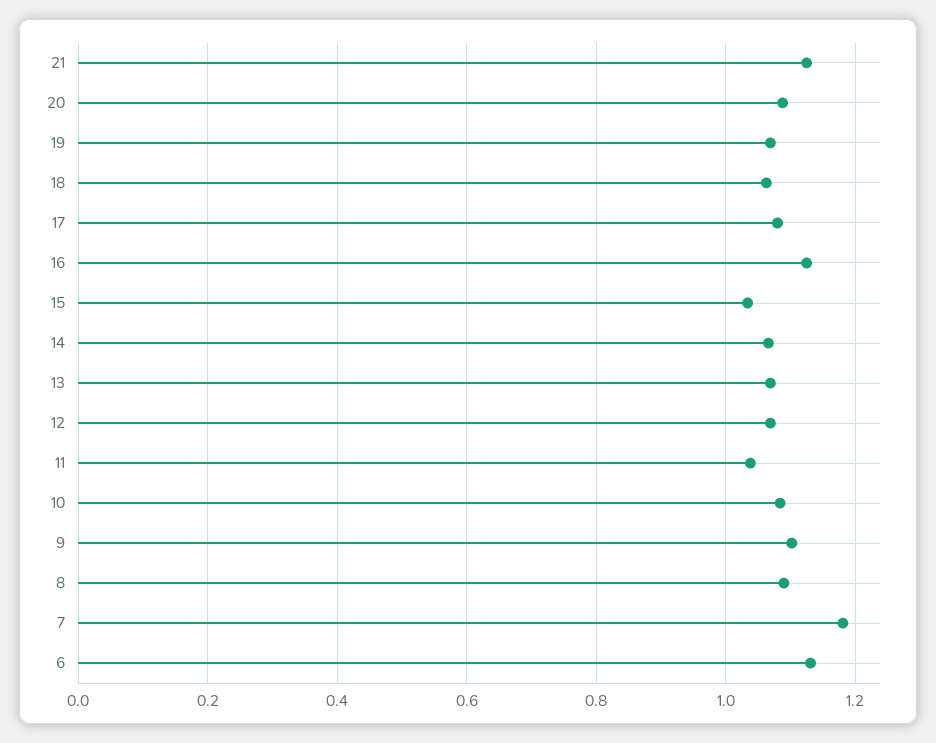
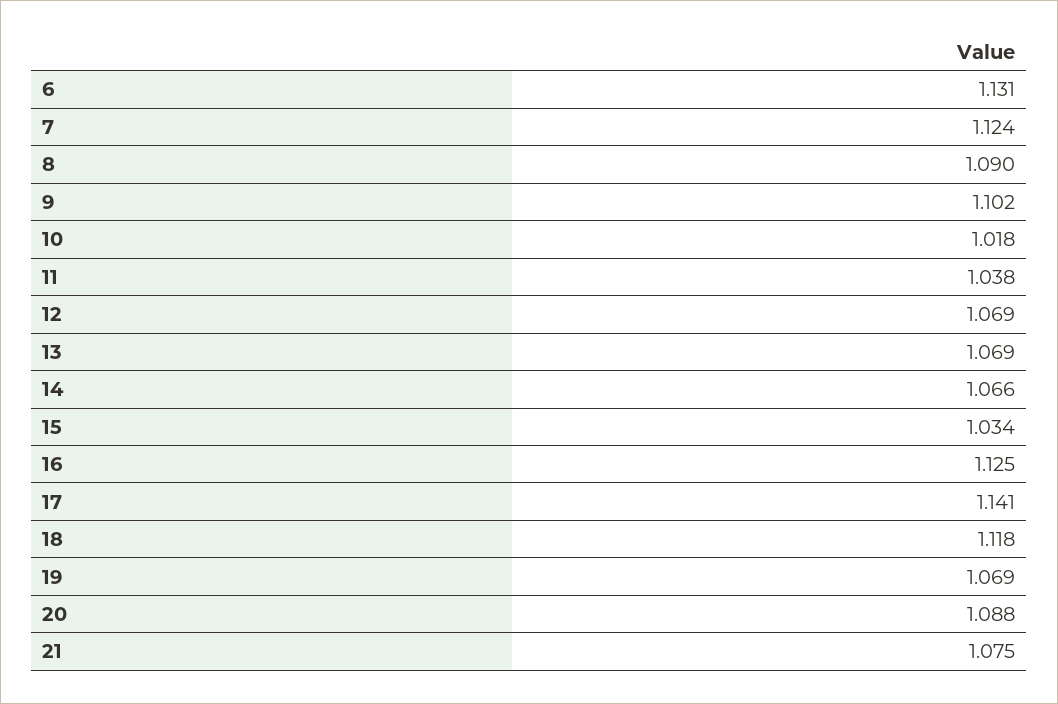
  {
-   "21": 1.12,
+   "21": 1.075,
    "20": 1.088,
    "19": 1.069,
-   "18": 1.06,
+   "18": 1.118,
-   "17": 1.08,
+   "17": 1.141,
    "16": 1.125,
    "15": 1.034,
    "14": 1.066,
    "13": 1.069,
    "12": 1.069,
    "11": 1.038,
-   "10": 1.08,
+   "10": 1.018,
    "9": 1.102,
    "8": 1.09,
-   "7": 1.18,
+   "7": 1.124,
    "6": 1.131
  }

